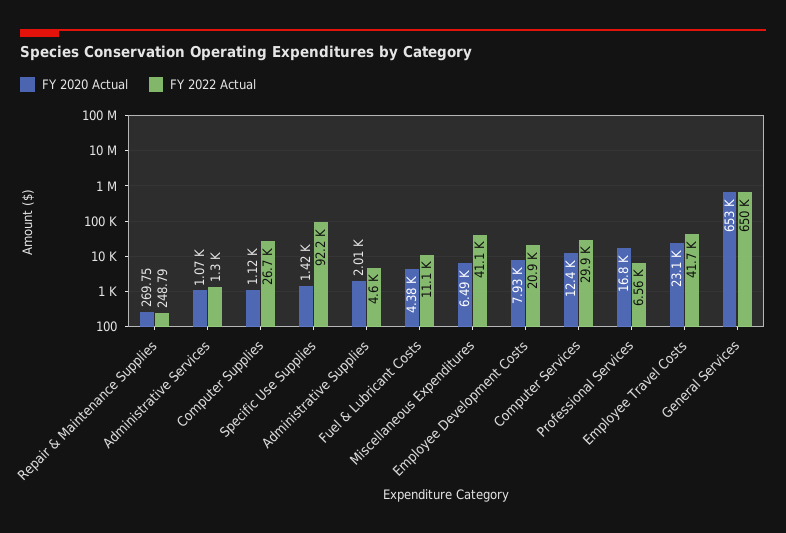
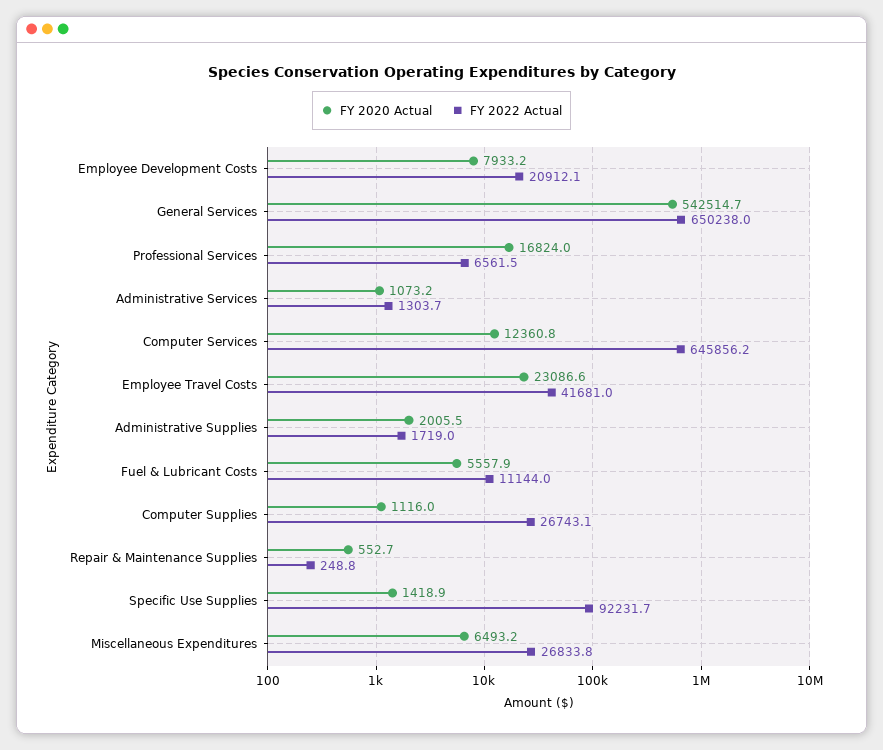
  {
    "FY 2020 Actual": {
-     "Repair & Maintenance Supplies": 269.75,
+     "Repair & Maintenance Supplies": 552.7,
      "Administrative Services": 1073.2,
      "Computer Supplies": 1116,
      "Specific Use Supplies": 1418.9,
      "Administrative Supplies": 2005.5,
-     "Fuel & Lubricant Costs": 4380,
+     "Fuel & Lubricant Costs": 5557.9,
      "Miscellaneous Expenditures": 6493.2,
      "Employee Development Costs": 7933.2,
      "Computer Services": 12360.8,
      "Professional Services": 16824,
      "Employee Travel Costs": 23086.6,
-     "General Services": 653000
+     "General Services": 542514.7
    },
    "FY 2022 Actual": {
      "Repair & Maintenance Supplies": 248.79,
      "Administrative Services": 1303.7,
      "Computer Supplies": 26743.1,
      "Specific Use Supplies": 92231.7,
-     "Administrative Supplies": 4600,
+     "Administrative Supplies": 1719,
      "Fuel & Lubricant Costs": 11144,
-     "Miscellaneous Expenditures": 41100,
+     "Miscellaneous Expenditures": 26833.8,
      "Employee Development Costs": 20912.1,
-     "Computer Services": 29900,
+     "Computer Services": 645856.2,
      "Professional Services": 6561.5,
      "Employee Travel Costs": 41681,
      "General Services": 650238
    }
  }

